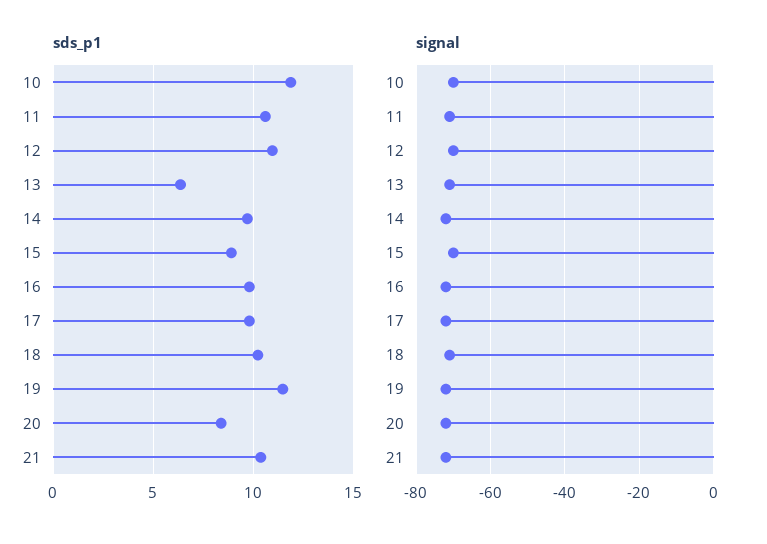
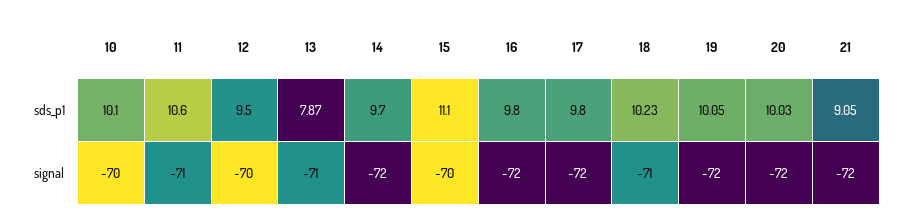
  {
    "sds_p1": {
-     "10": 12,
+     "10": 10.1,
      "11": 10.6,
-     "12": 11,
+     "12": 9.5,
-     "13": 6.5,
+     "13": 7.87,
      "14": 9.7,
-     "15": 9,
+     "15": 11.1,
      "16": 9.8,
      "17": 9.8,
      "18": 10.23,
-     "19": 11.5,
+     "19": 10.05,
-     "20": 8.5,
+     "20": 10.03,
-     "21": 10.5
+     "21": 9.05
    },
    "signal": {
      "10": -70,
      "11": -71,
      "12": -70,
      "13": -71,
      "14": -72,
      "15": -70,
      "16": -72,
      "17": -72,
      "18": -71,
      "19": -72,
      "20": -72,
      "21": -72
    }
  }

